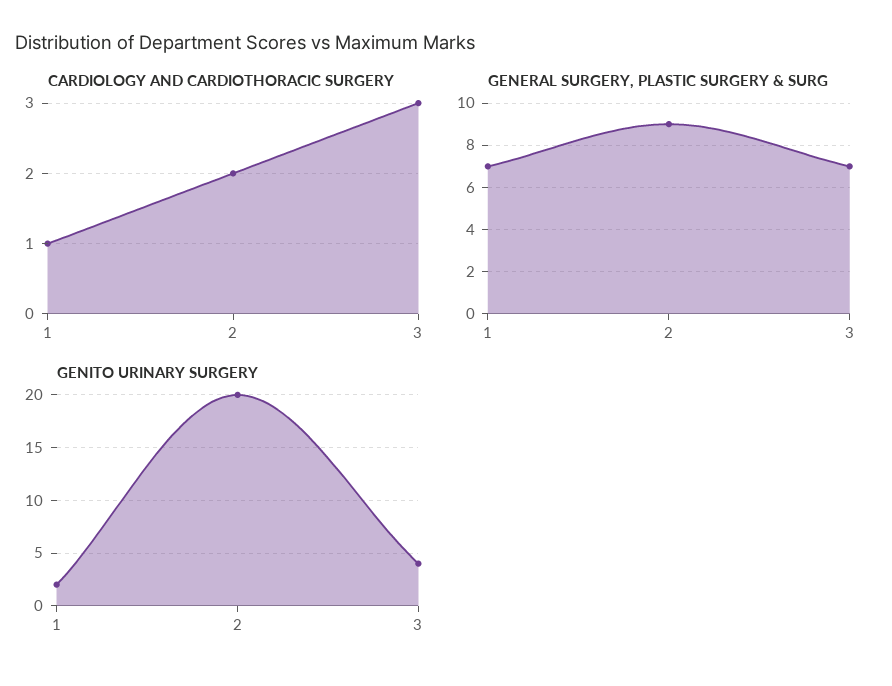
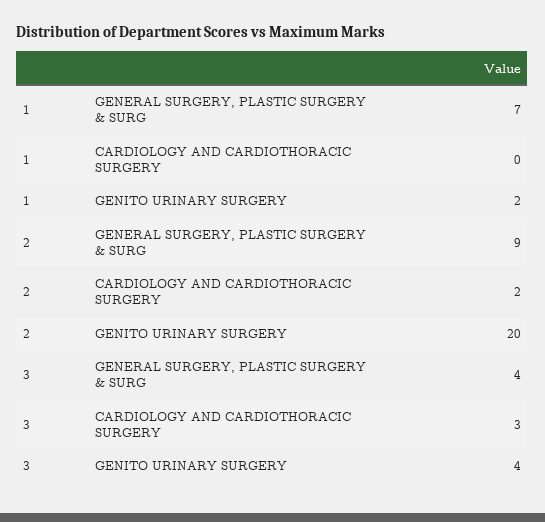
  {
    "CARDIOLOGY AND CARDIOTHORACIC SURGERY": {
-     "1": 1,
+     "1": 0,
      "2": 2,
      "3": 3
    },
    "GENERAL SURGERY, PLASTIC SURGERY & SURG": {
      "1": 7,
      "2": 9,
-     "3": 7
+     "3": 4
    },
    "GENITO URINARY SURGERY": {
      "1": 2,
      "2": 20,
      "3": 4
    }
  }

